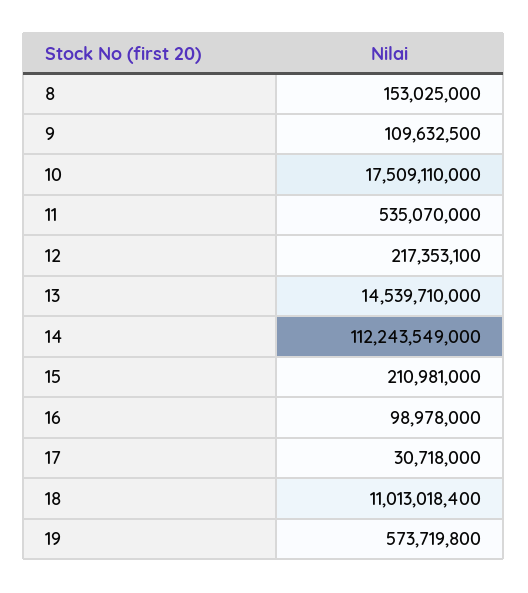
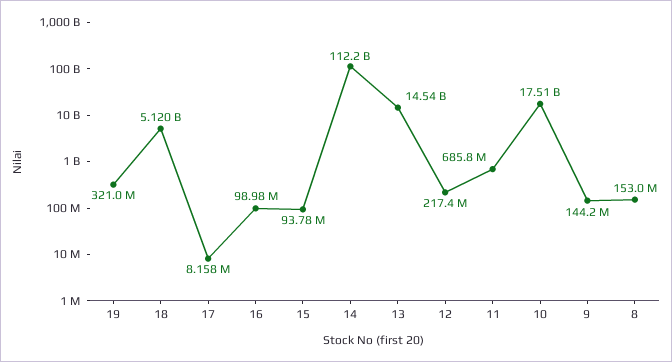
  {
    "8": 153025000,
-   "9": 109632500,
+   "9": 144200000,
    "10": 17509110000,
-   "11": 535070000,
+   "11": 685800000,
    "12": 217353100,
    "13": 14539710000,
    "14": 112243549000,
-   "15": 210981000,
+   "15": 93780000,
    "16": 98978000,
-   "17": 30718000,
+   "17": 8158000,
-   "18": 11013018400,
+   "18": 5120000000,
-   "19": 573719800
+   "19": 321000000
  }

